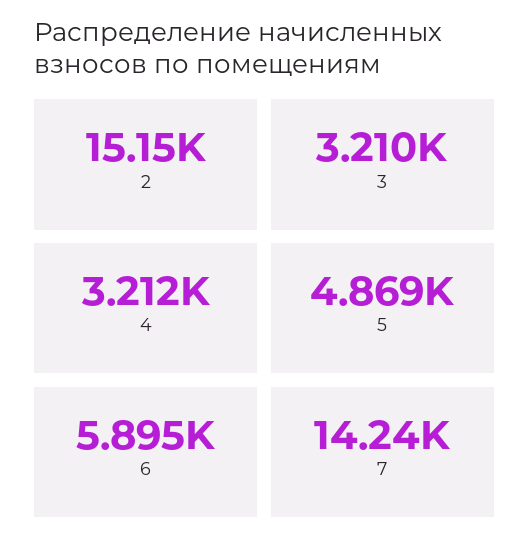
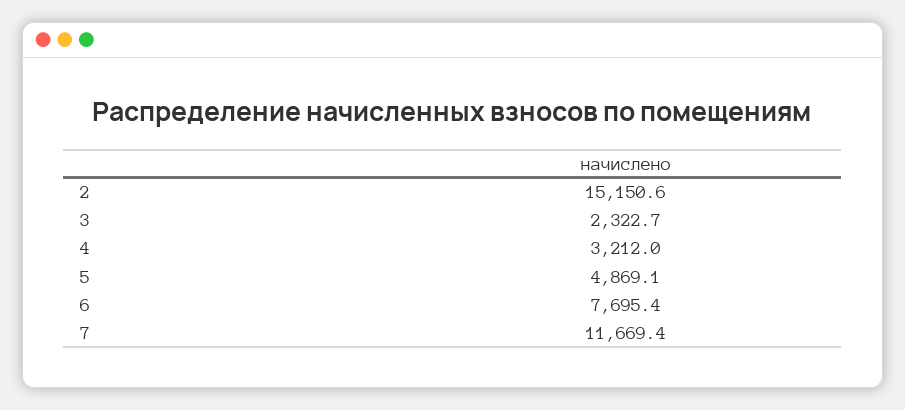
  {
    "2": 15150.6,
-   "3": 3210,
+   "3": 2322.7,
    "4": 3212,
    "5": 4869.1,
-   "6": 5895,
+   "6": 7695.4,
-   "7": 14240
+   "7": 11669.4
  }

